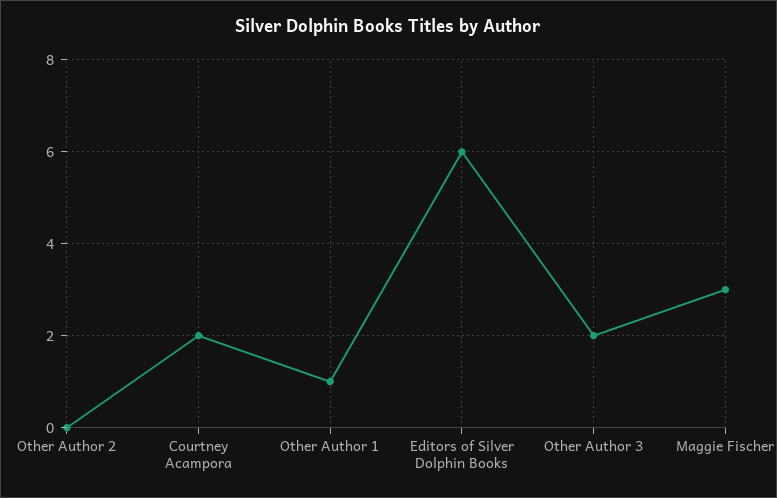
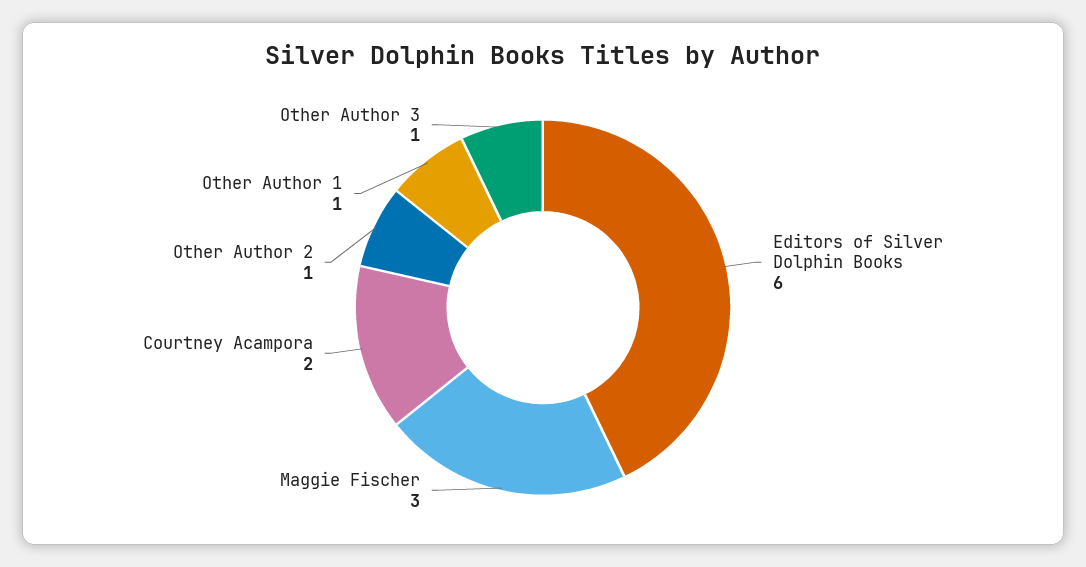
  {
-   "Other Author 2": 0,
+   "Other Author 2": 1,
    "Courtney Acampora": 2,
    "Other Author 1": 1,
    "Editors of Silver Dolphin Books": 6,
-   "Other Author 3": 2,
+   "Other Author 3": 1,
    "Maggie Fischer": 3
  }

